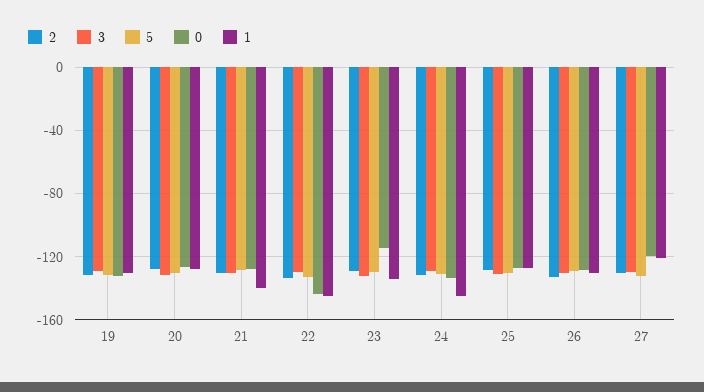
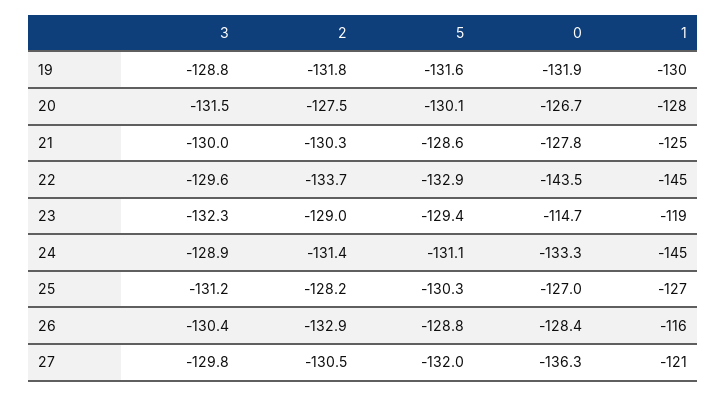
  {
    "2": {
      "19": -131.8,
      "20": -127.5,
      "21": -130.3,
      "22": -133.7,
      "23": -129,
      "24": -131.4,
      "25": -128.2,
      "26": -132.9,
      "27": -130.5
    },
    "3": {
      "19": -128.8,
      "20": -131.5,
      "21": -130,
      "22": -129.6,
      "23": -132.3,
      "24": -128.9,
      "25": -131.2,
      "26": -130.4,
      "27": -129.8
    },
    "5": {
      "19": -131.6,
      "20": -130.1,
      "21": -128.6,
      "22": -132.9,
      "23": -129.4,
      "24": -131.1,
      "25": -130.3,
      "26": -128.8,
      "27": -132
    },
    "0": {
      "19": -131.9,
      "20": -126.7,
      "21": -127.8,
      "22": -143.5,
      "23": -114.7,
      "24": -133.3,
      "25": -127,
      "26": -128.4,
-     "27": -120
+     "27": -136.3
    },
    "1": {
      "19": -130,
      "20": -128,
-     "21": -140,
+     "21": -125,
      "22": -145,
-     "23": -135,
+     "23": -119,
      "24": -145,
      "25": -127,
-     "26": -130,
+     "26": -116,
      "27": -121
    }
  }

